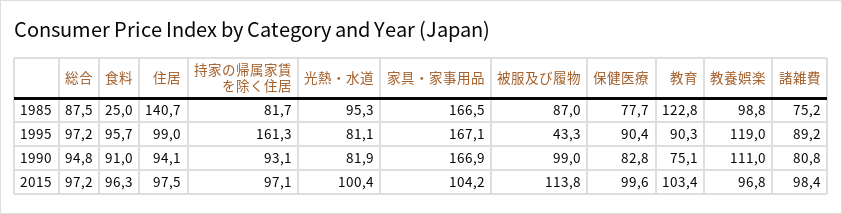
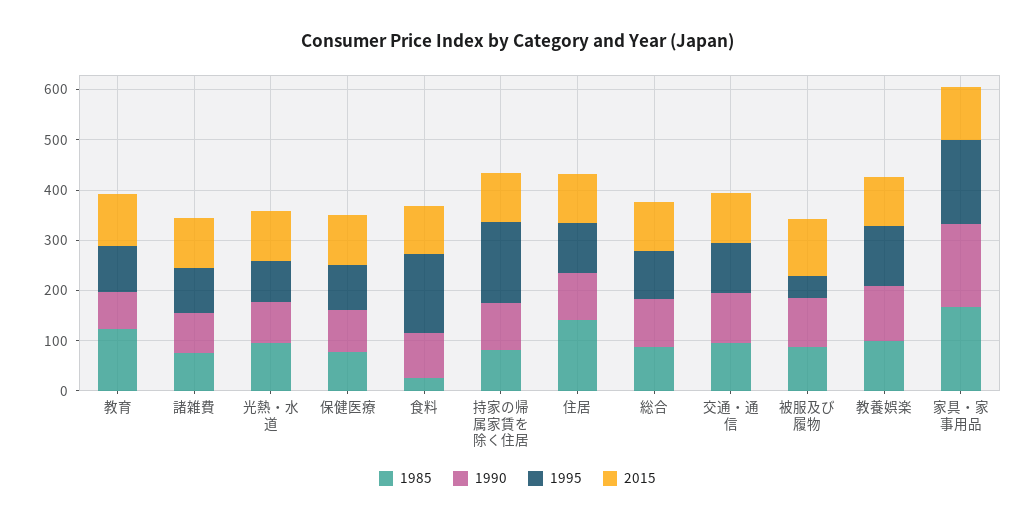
  {
    "1985": {
      "総合": 87.5,
      "食料": 25,
      "住居": 140.7,
      "持家の帰属家賃を除く住居": 81.7,
      "光熱・水道": 95.3,
      "家具・家事用品": 166.5,
      "被服及び履物": 87,
      "保健医療": 77.7,
      "教育": 122.8,
      "教養娯楽": 98.8,
-     "諸雑費": 75.2
+     "諸雑費": 75.2,
+     "交通・通信": 100
    },
    "1995": {
      "総合": 97.2,
-     "食料": 95.7,
+     "食料": 160,
      "住居": 99,
      "持家の帰属家賃を除く住居": 161.3,
      "光熱・水道": 81.1,
      "家具・家事用品": 167.1,
      "被服及び履物": 43.3,
      "保健医療": 90.4,
      "教育": 90.3,
      "教養娯楽": 119,
-     "諸雑費": 89.2
+     "諸雑費": 89.2,
+     "交通・通信": 100
    },
    "1990": {
      "総合": 94.8,
      "食料": 91,
      "住居": 94.1,
      "持家の帰属家賃を除く住居": 93.1,
      "光熱・水道": 81.9,
      "家具・家事用品": 166.9,
      "被服及び履物": 99,
      "保健医療": 82.8,
      "教育": 75.1,
      "教養娯楽": 111,
-     "諸雑費": 80.8
+     "諸雑費": 80.8,
+     "交通・通信": 100
    },
    "2015": {
      "総合": 97.2,
      "食料": 96.3,
      "住居": 97.5,
      "持家の帰属家賃を除く住居": 97.1,
      "光熱・水道": 100.4,
      "家具・家事用品": 104.2,
      "被服及び履物": 113.8,
      "保健医療": 99.6,
      "教育": 103.4,
      "教養娯楽": 96.8,
-     "諸雑費": 98.4
+     "諸雑費": 98.4,
+     "交通・通信": 100
    }
  }

